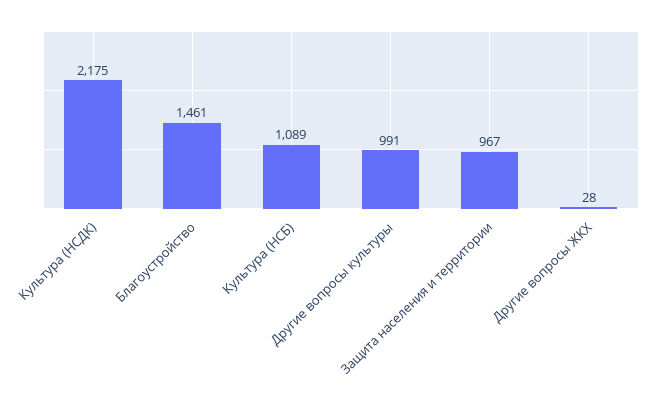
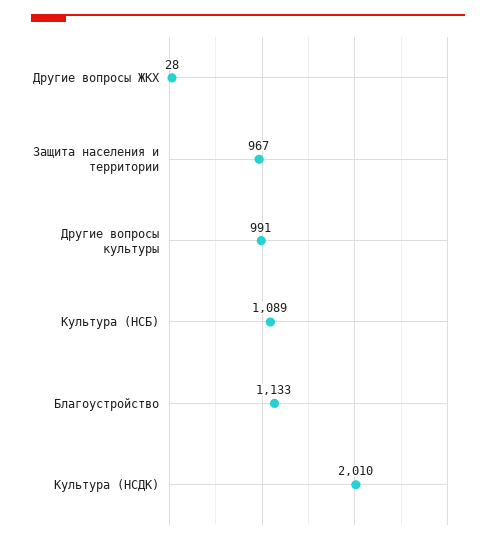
  {
-   "Культура (НСДК)": 2175,
+   "Культура (НСДК)": 2010,
-   "Благоустройство": 1461,
+   "Благоустройство": 1133,
    "Культура (НСБ)": 1089,
    "Другие вопросы культуры": 991,
    "Защита населения и территории": 967,
    "Другие вопросы ЖКХ": 28
  }

